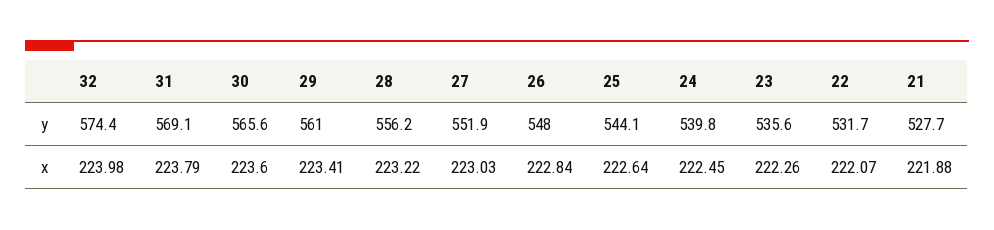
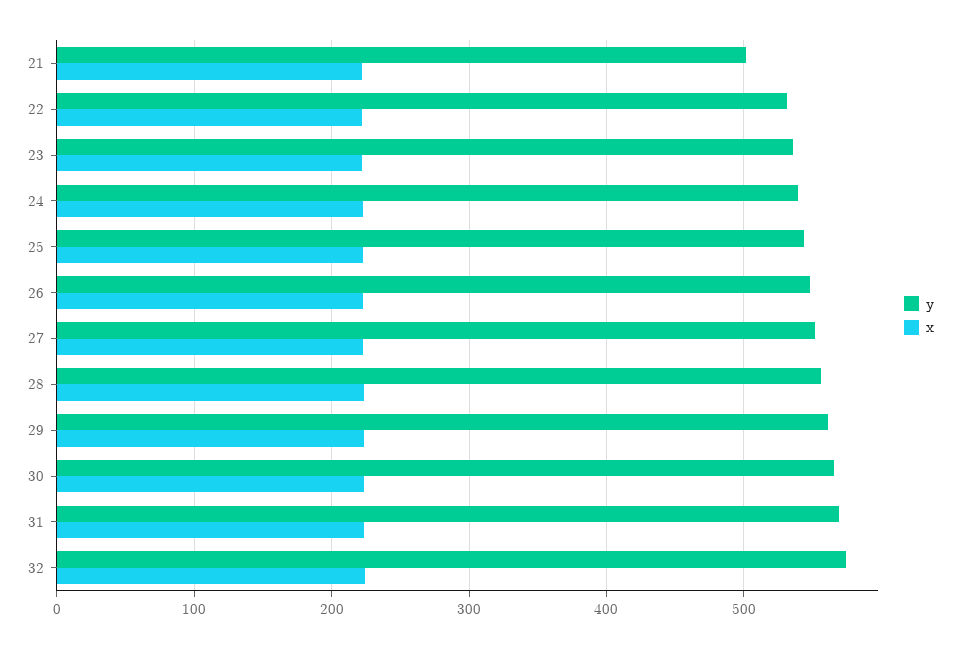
  {
    "y": {
      "32": 574.4,
      "31": 569.1,
      "30": 565.6,
      "29": 561,
      "28": 556.2,
      "27": 551.9,
      "26": 548,
      "25": 544.1,
      "24": 539.8,
      "23": 535.6,
      "22": 531.7,
-     "21": 527.7
+     "21": 500
    },
    "x": {
      "32": 223.98,
      "31": 223.79,
      "30": 223.6,
      "29": 223.41,
      "28": 223.22,
      "27": 223.03,
      "26": 222.84,
      "25": 222.64,
      "24": 222.45,
      "23": 222.26,
      "22": 222.07,
      "21": 221.88
    }
  }

